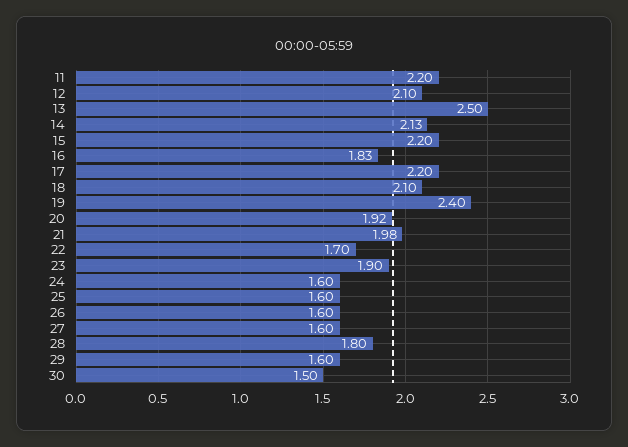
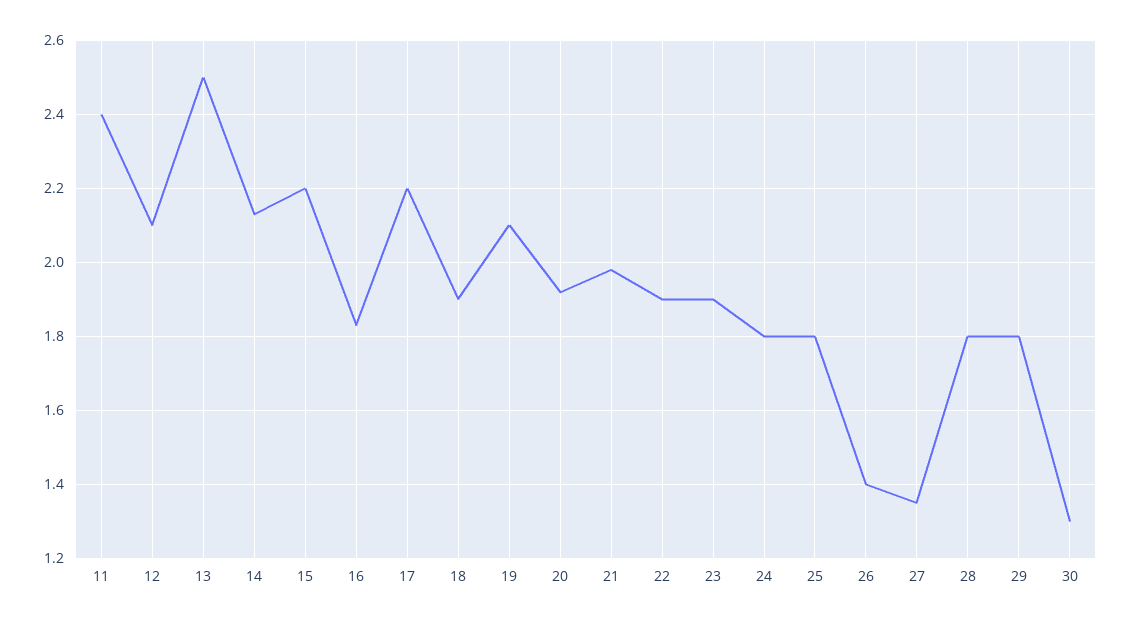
  {
-   "11": 2.2,
+   "11": 2.4,
    "12": 2.1,
    "13": 2.5,
    "14": 2.13,
    "15": 2.2,
    "16": 1.83,
    "17": 2.2,
-   "18": 2.1,
+   "18": 1.9,
-   "19": 2.4,
+   "19": 2.1,
    "20": 1.92,
    "21": 1.98,
-   "22": 1.7,
+   "22": 1.9,
    "23": 1.9,
-   "24": 1.6,
+   "24": 1.8,
-   "25": 1.6,
+   "25": 1.8,
-   "26": 1.6,
+   "26": 1.4,
-   "27": 1.6,
+   "27": 1.35,
    "28": 1.8,
-   "29": 1.6,
+   "29": 1.8,
-   "30": 1.5
+   "30": 1.3
  }

